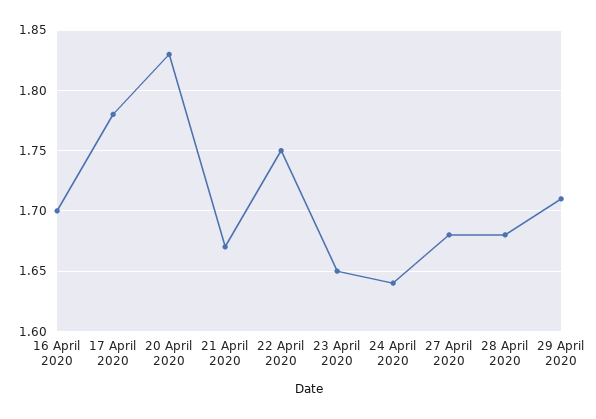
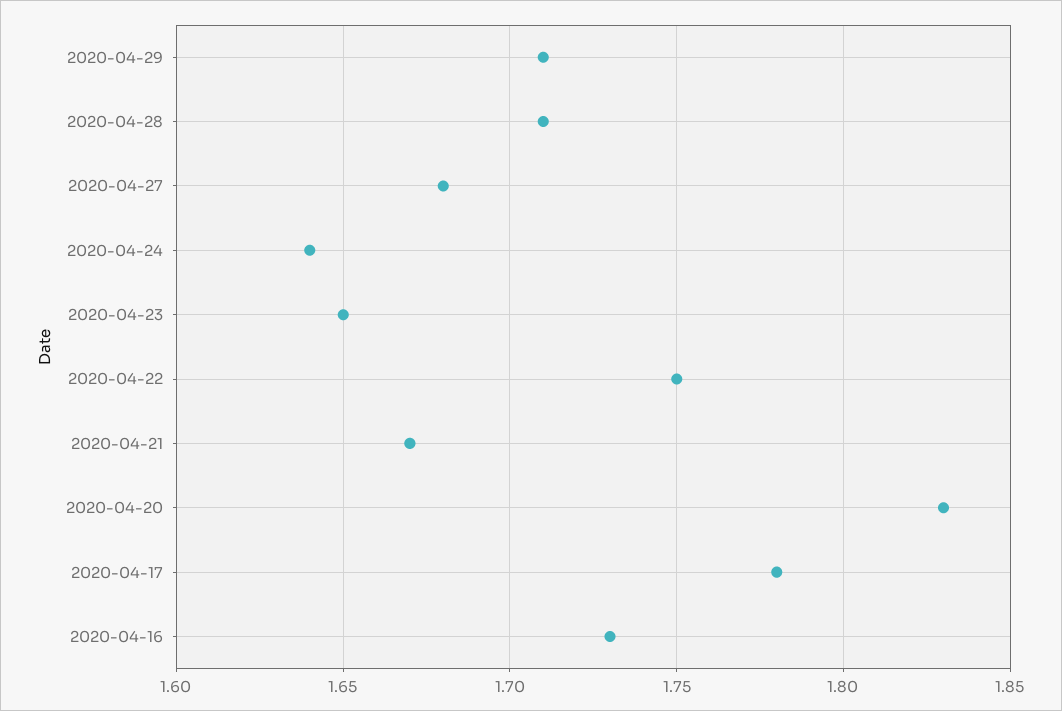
  {
-   "16 April 2020": 1.7,
+   "16 April 2020": 1.73,
    "17 April 2020": 1.78,
    "20 April 2020": 1.83,
    "21 April 2020": 1.67,
    "22 April 2020": 1.75,
    "23 April 2020": 1.65,
    "24 April 2020": 1.64,
    "27 April 2020": 1.68,
-   "28 April 2020": 1.68,
+   "28 April 2020": 1.71,
    "29 April 2020": 1.71
  }

